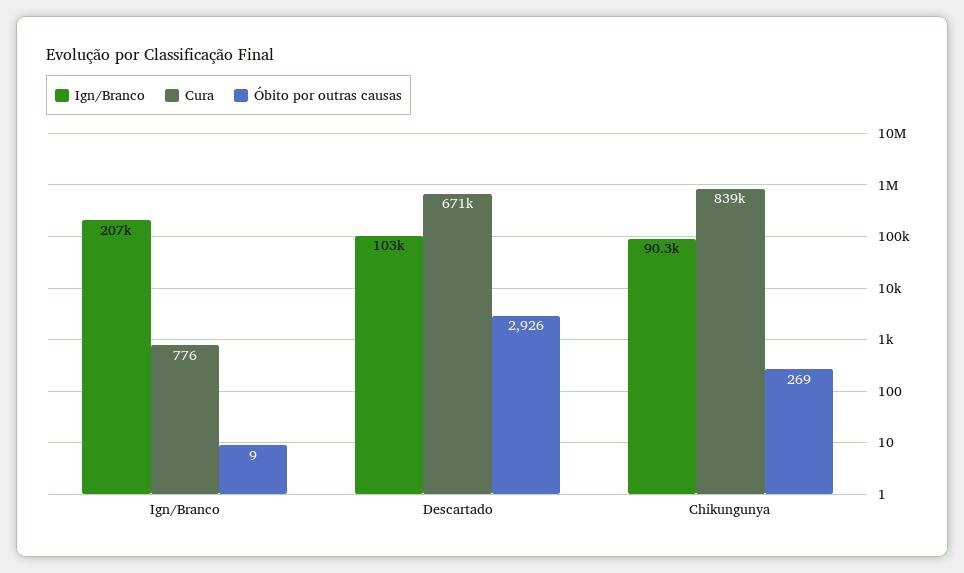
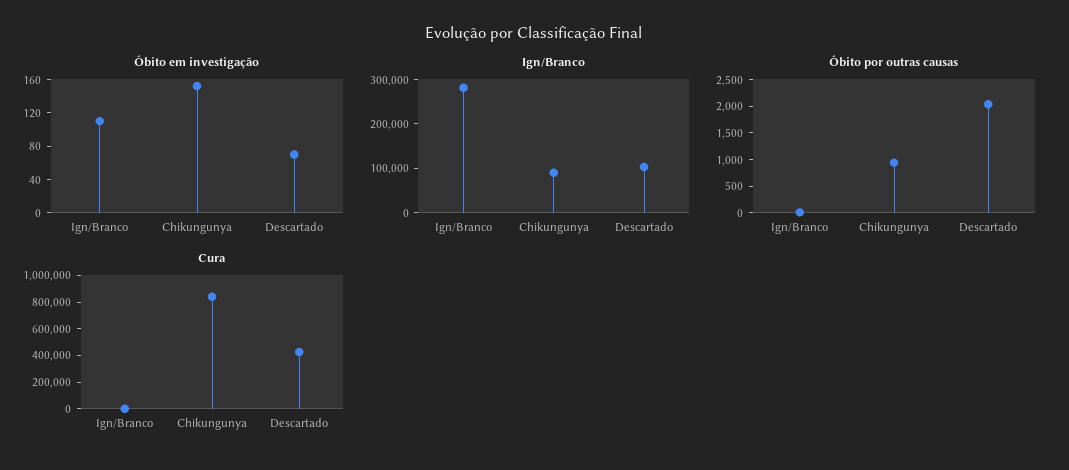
  {
    "Ign/Branco": {
-     "Ign/Branco": 207000,
+     "Ign/Branco": 280000,
      "Descartado": 103000,
      "Chikungunya": 90300
    },
    "Cura": {
      "Ign/Branco": 776,
-     "Descartado": 671000,
+     "Descartado": 400000,
      "Chikungunya": 839000
    },
    "Óbito por outras causas": {
      "Ign/Branco": 9,
-     "Descartado": 2926,
+     "Descartado": 2000,
-     "Chikungunya": 269
+     "Chikungunya": 1000
-   }
+   },
+   "Óbito em investigação": {
+     "Ign/Branco": 110,
+     "Chikungunya": 150,
+     "Descartado": 70
+   }
  }

